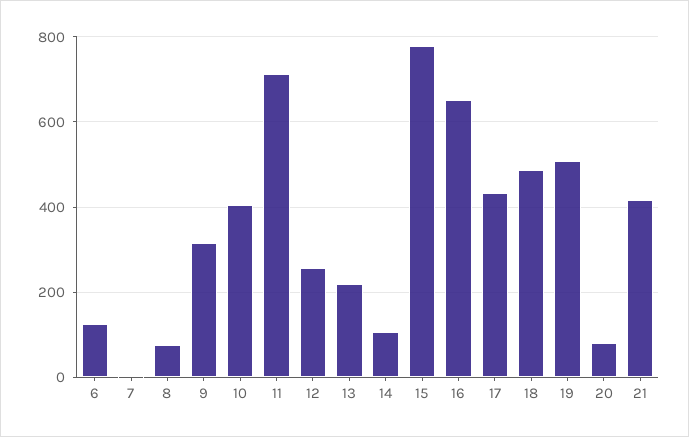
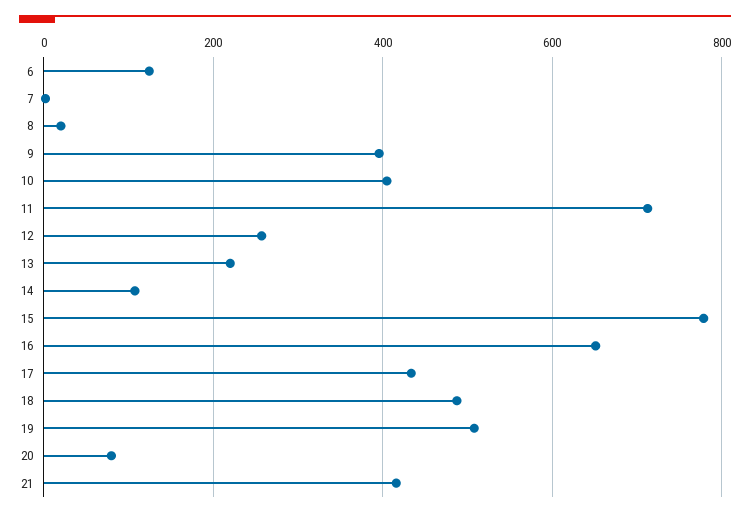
  {
    "6": 120,
    "7": 0,
-   "8": 80,
+   "8": 20,
-   "9": 320,
+   "9": 400,
    "10": 400,
    "11": 720,
    "12": 260,
    "13": 220,
    "14": 100,
    "15": 780,
    "16": 660,
    "17": 440,
    "18": 480,
    "19": 500,
    "20": 80,
    "21": 420
  }

